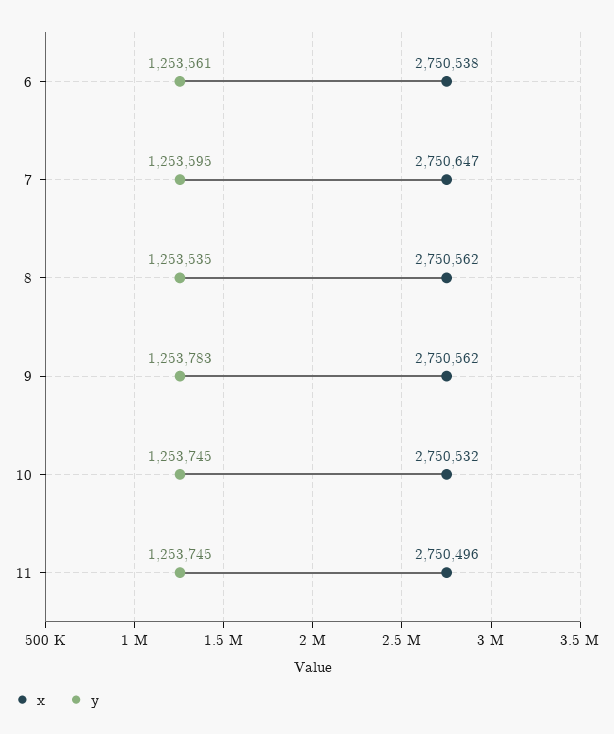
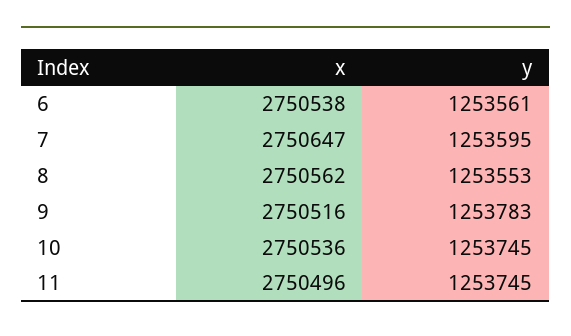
  {
    "x": {
      "6": 2750538,
      "7": 2750647,
      "8": 2750562,
-     "9": 2750562,
+     "9": 2750516,
-     "10": 2750532,
+     "10": 2750536,
      "11": 2750496
    },
    "y": {
      "6": 1253561,
      "7": 1253595,
-     "8": 1253535,
+     "8": 1253553,
      "9": 1253783,
      "10": 1253745,
      "11": 1253745
    }
  }

